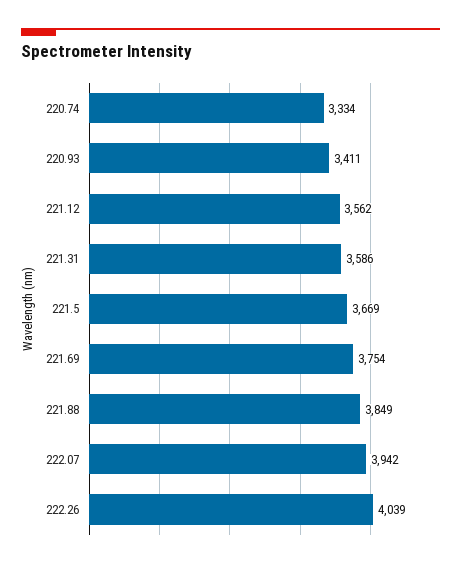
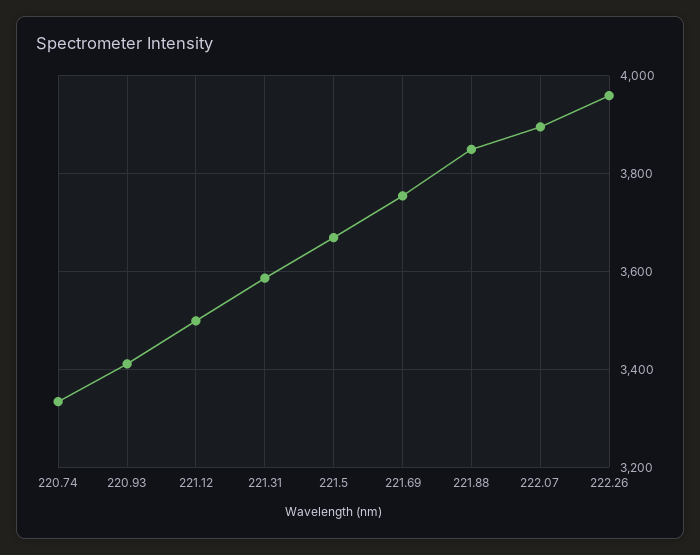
  {
    "220.74": 3334,
    "220.93": 3411,
-   "221.12": 3562,
+   "221.12": 3500,
    "221.31": 3586,
    "221.5": 3669,
    "221.69": 3754,
    "221.88": 3849,
-   "222.07": 3942,
+   "222.07": 3900,
-   "222.26": 4039
+   "222.26": 3960
  }

